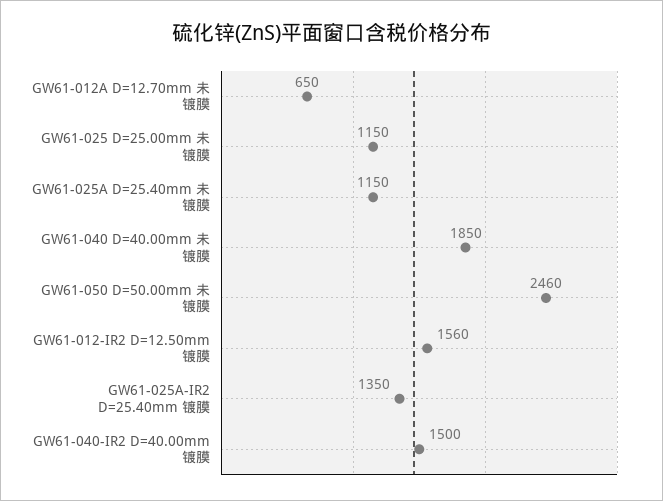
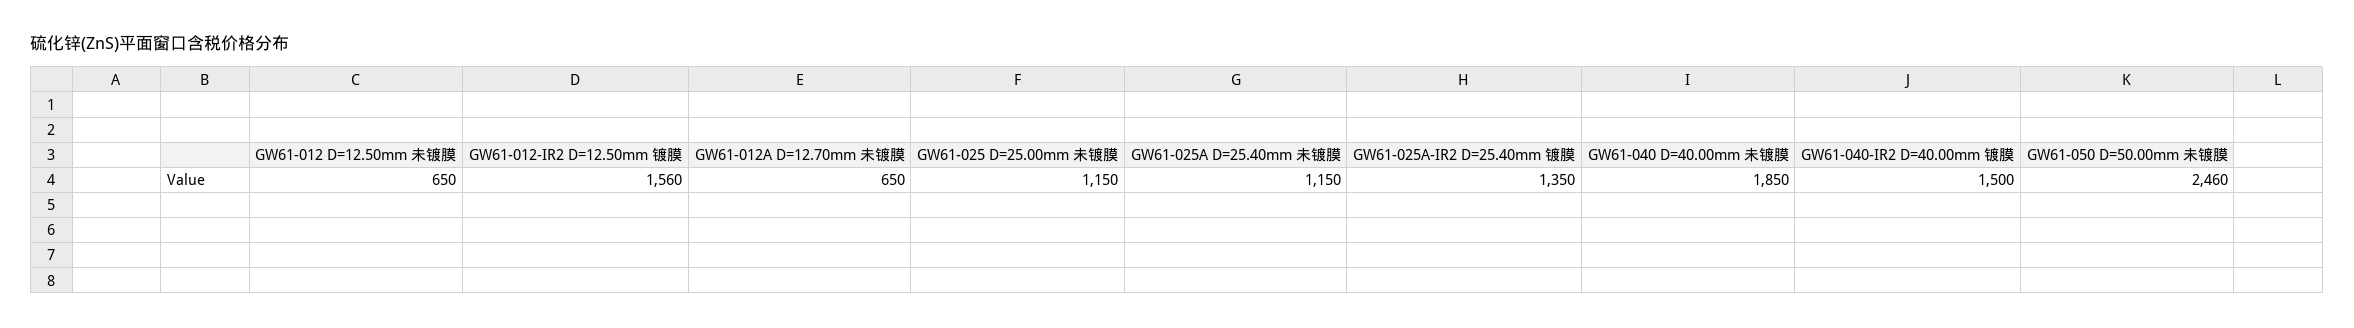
  {
    "GW61-012A D=12.70mm 未镀膜": 650,
    "GW61-025 D=25.00mm 未镀膜": 1150,
    "GW61-025A D=25.40mm 未镀膜": 1150,
    "GW61-040 D=40.00mm 未镀膜": 1850,
    "GW61-050 D=50.00mm 未镀膜": 2460,
    "GW61-012-IR2 D=12.50mm 镀膜": 1560,
    "GW61-025A-IR2 D=25.40mm 镀膜": 1350,
-   "GW61-040-IR2 D=40.00mm 镀膜": 1500
+   "GW61-040-IR2 D=40.00mm 镀膜": 1500,
+   "GW61-012 D=12.50mm 未镀膜": 650
  }

